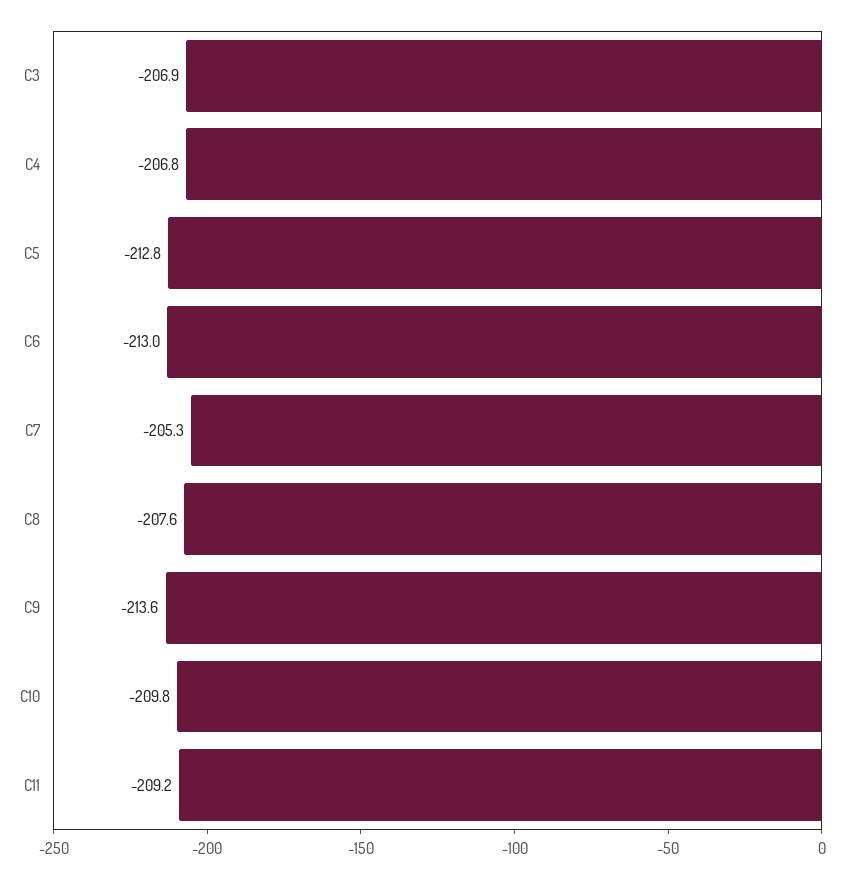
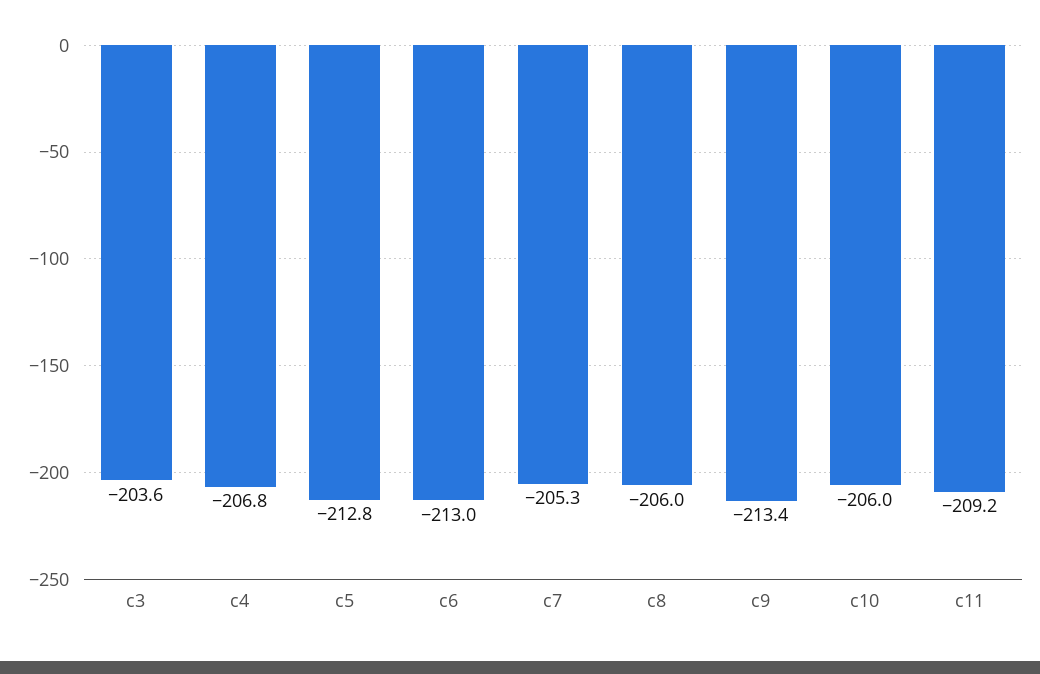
  {
-   "C3": -206.9,
+   "C3": -203.6,
    "C4": -206.8,
    "C5": -212.8,
    "C6": -213,
    "C7": -205.3,
-   "C8": -207.6,
+   "C8": -206,
-   "C9": -213.6,
+   "C9": -213.4,
-   "C10": -209.8,
+   "C10": -206,
    "C11": -209.2
  }

